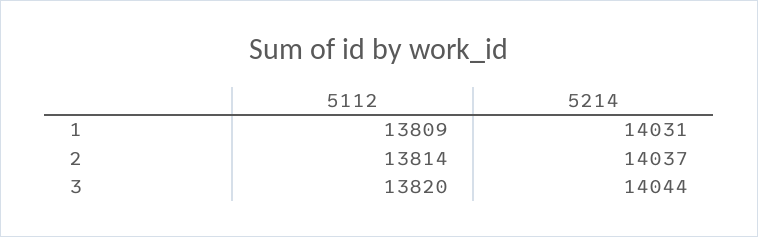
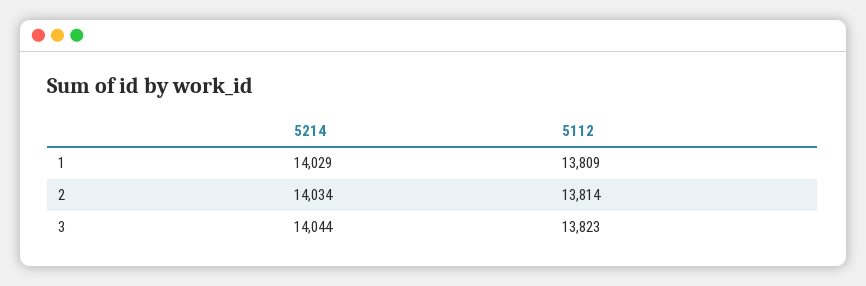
  {
    "5112": {
      "1": 13809,
      "2": 13814,
-     "3": 13820
+     "3": 13823
    },
    "5214": {
-     "1": 14031,
+     "1": 14029,
-     "2": 14037,
+     "2": 14034,
      "3": 14044
    }
  }

